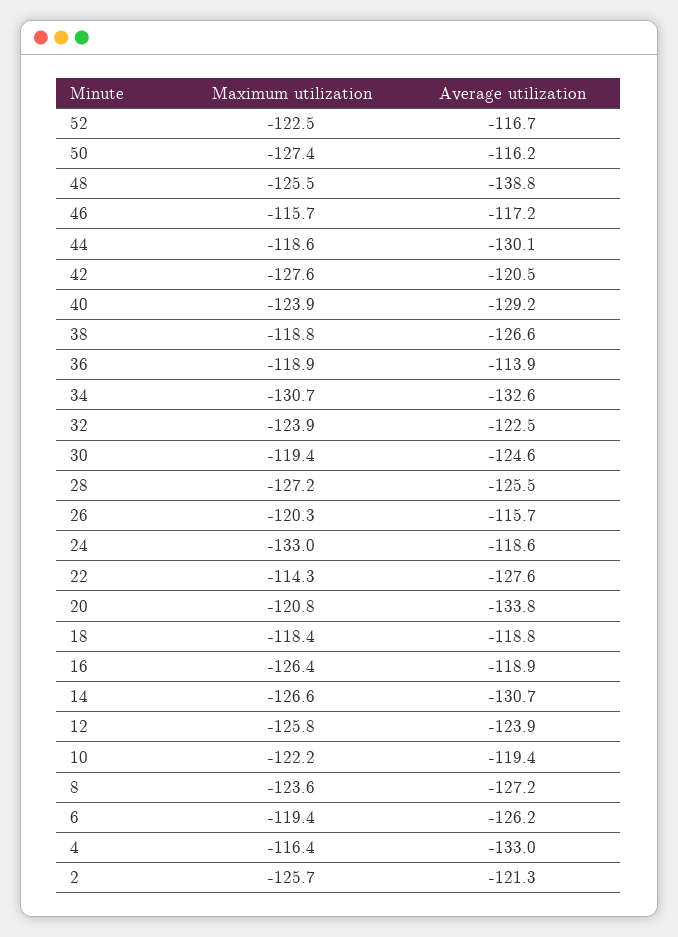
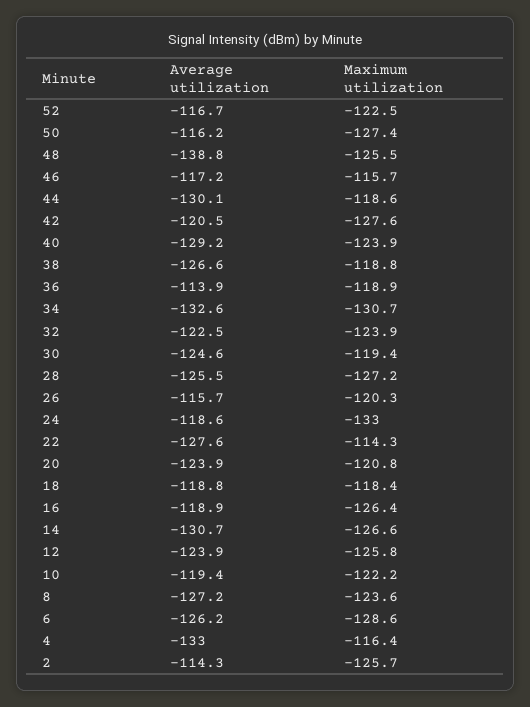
  {
    "Maximum utilization": {
      "52": -122.5,
      "50": -127.4,
      "48": -125.5,
      "46": -115.7,
      "44": -118.6,
      "42": -127.6,
      "40": -123.9,
      "38": -118.8,
      "36": -118.9,
      "34": -130.7,
      "32": -123.9,
      "30": -119.4,
      "28": -127.2,
      "26": -120.3,
      "24": -133,
      "22": -114.3,
      "20": -120.8,
      "18": -118.4,
      "16": -126.4,
      "14": -126.6,
      "12": -125.8,
      "10": -122.2,
      "8": -123.6,
-     "6": -119.4,
+     "6": -128.6,
      "4": -116.4,
      "2": -125.7
    },
    "Average utilization": {
      "52": -116.7,
      "50": -116.2,
      "48": -138.8,
      "46": -117.2,
      "44": -130.1,
      "42": -120.5,
      "40": -129.2,
      "38": -126.6,
      "36": -113.9,
      "34": -132.6,
      "32": -122.5,
      "30": -124.6,
      "28": -125.5,
      "26": -115.7,
      "24": -118.6,
      "22": -127.6,
-     "20": -133.8,
+     "20": -123.9,
      "18": -118.8,
      "16": -118.9,
      "14": -130.7,
      "12": -123.9,
      "10": -119.4,
      "8": -127.2,
      "6": -126.2,
      "4": -133,
-     "2": -121.3
+     "2": -114.3
    }
  }

